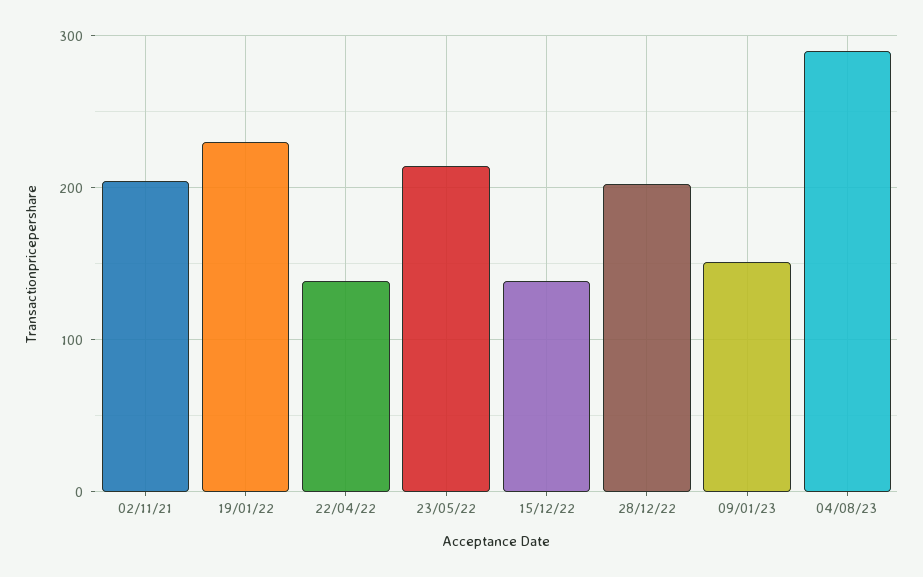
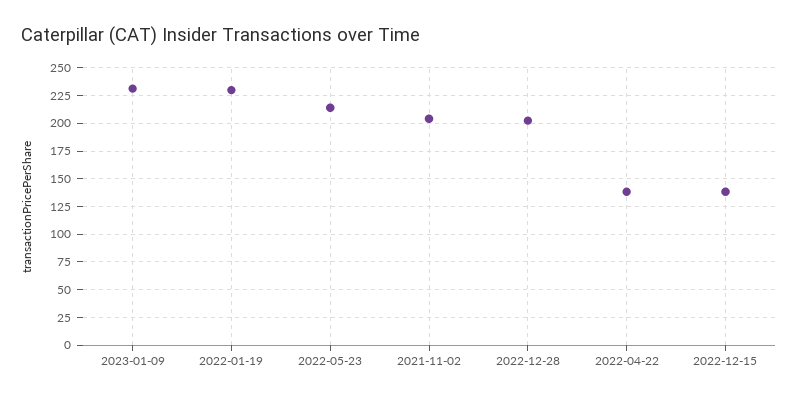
  {
    "02/11/21": 200,
    "19/01/22": 230,
    "22/04/22": 140,
    "23/05/22": 210,
    "15/12/22": 140,
    "28/12/22": 200,
-   "09/01/23": 150,
+   "09/01/23": 225
-   "04/08/23": 290
  }

